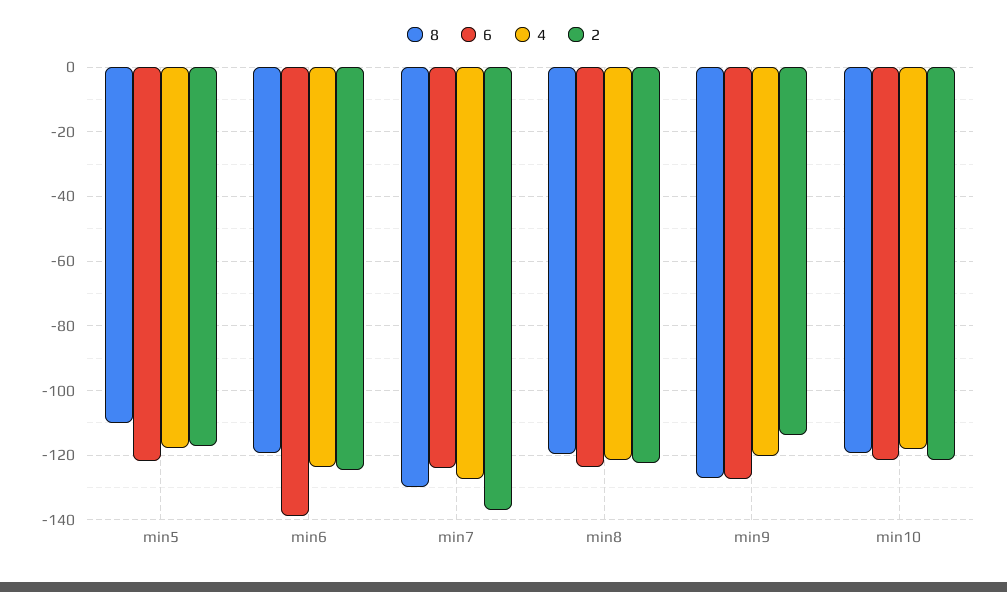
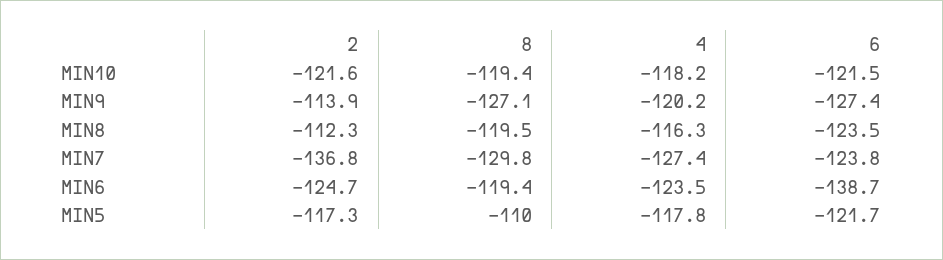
  {
    "8": {
      "min5": -110,
      "min6": -119.4,
      "min7": -129.8,
      "min8": -119.5,
      "min9": -127.1,
      "min10": -119.4
    },
    "6": {
      "min5": -121.7,
      "min6": -138.7,
      "min7": -123.8,
      "min8": -123.5,
      "min9": -127.4,
      "min10": -121.5
    },
    "4": {
      "min5": -117.8,
      "min6": -123.5,
      "min7": -127.4,
-     "min8": -122,
+     "min8": -116.3,
      "min9": -120.2,
      "min10": -118.2
    },
    "2": {
      "min5": -117.3,
      "min6": -124.7,
      "min7": -136.8,
-     "min8": -122,
+     "min8": -112.3,
      "min9": -113.9,
      "min10": -121.6
    }
  }

